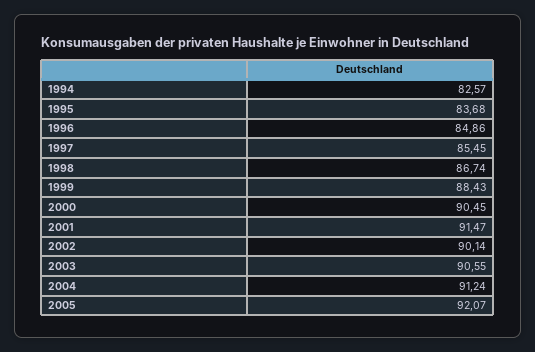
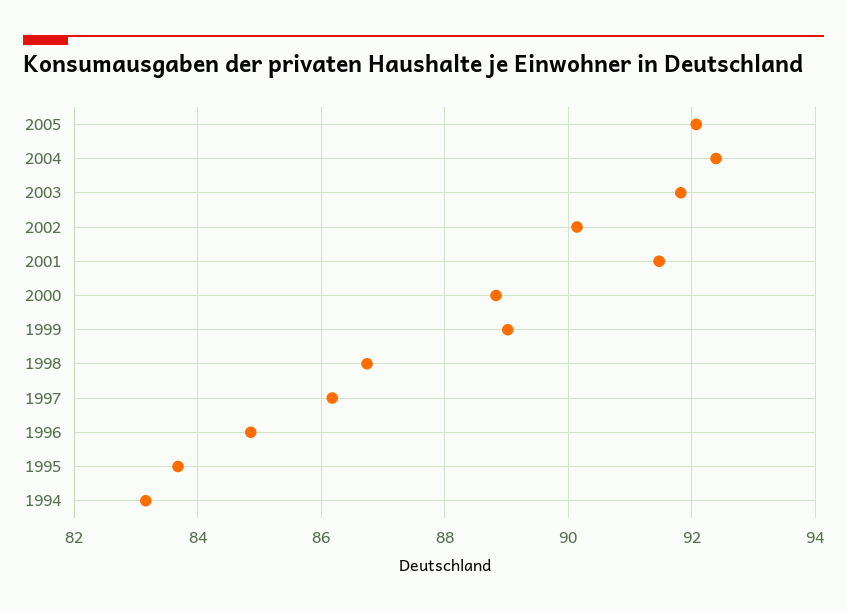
  {
-   "1994": 82.57,
+   "1994": 83.2,
    "1995": 83.68,
    "1996": 84.86,
-   "1997": 85.45,
+   "1997": 86.2,
    "1998": 86.74,
-   "1999": 88.43,
+   "1999": 89,
-   "2000": 90.45,
+   "2000": 88.8,
    "2001": 91.47,
    "2002": 90.14,
-   "2003": 90.55,
+   "2003": 91.8,
-   "2004": 91.24,
+   "2004": 92.4,
    "2005": 92.07
  }

